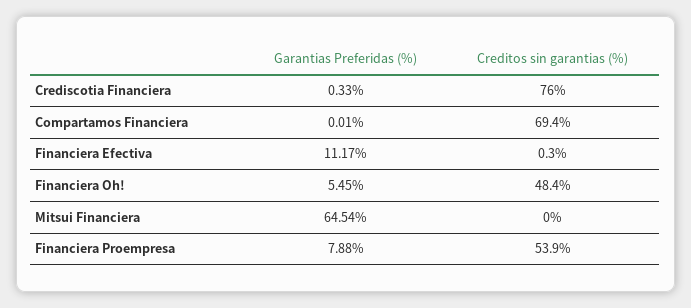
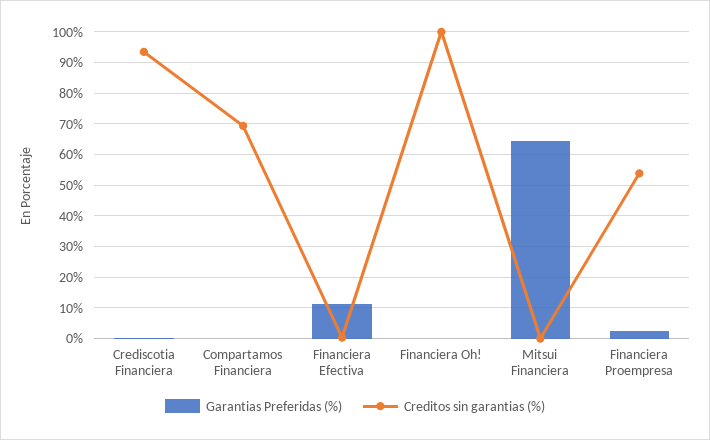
  {
    "Garantias Preferidas (%)": {
      "Crediscotia Financiera": 0.33,
      "Compartamos Financiera": 0.01,
      "Financiera Efectiva": 11.17,
-     "Financiera Oh!": 5.45,
+     "Financiera Oh!": 0,
      "Mitsui Financiera": 64.54,
-     "Financiera Proempresa": 7.88
+     "Financiera Proempresa": 2
    },
    "Creditos sin garantias (%)": {
-     "Crediscotia Financiera": 76,
+     "Crediscotia Financiera": 94,
      "Compartamos Financiera": 69.4,
      "Financiera Efectiva": 0.3,
-     "Financiera Oh!": 48.4,
+     "Financiera Oh!": 100,
      "Mitsui Financiera": 0,
      "Financiera Proempresa": 53.9
    }
  }

